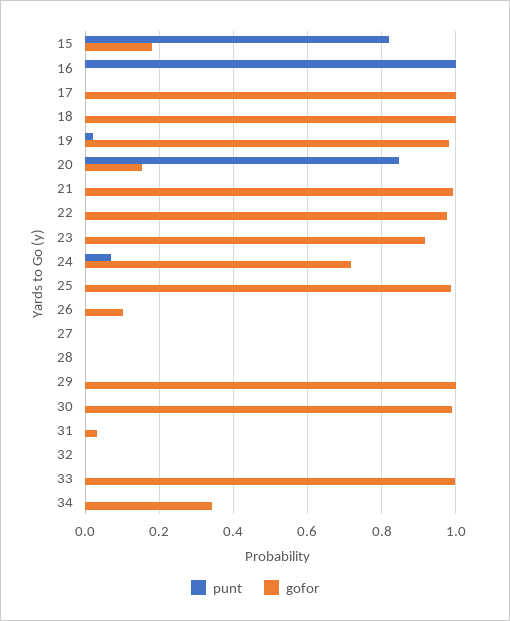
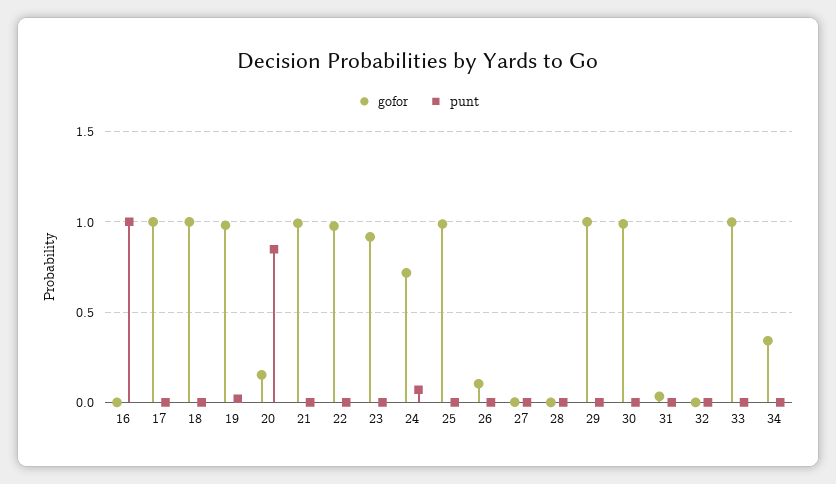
  {
    "punt": {
-     "15": 0.82,
      "16": 1,
      "17": 0,
      "18": 0,
      "19": 0.02,
      "20": 0.84,
      "21": 0,
      "22": 0,
      "23": 0,
      "24": 0.08,
      "25": 0,
      "26": 0,
      "27": 0,
      "28": 0,
      "29": 0,
      "30": 0,
      "31": 0,
      "32": 0,
      "33": 0,
      "34": 0
    },
    "gofor": {
-     "15": 0.18,
      "16": 0,
      "17": 1,
      "18": 1,
      "19": 0.98,
      "20": 0.16,
      "21": 1,
      "22": 0.98,
      "23": 0.92,
      "24": 0.72,
      "25": 0.98,
      "26": 0.1,
      "27": 0,
      "28": 0,
      "29": 1,
      "30": 0.98,
      "31": 0.04,
      "32": 0,
      "33": 1,
      "34": 0.34
    }
  }

